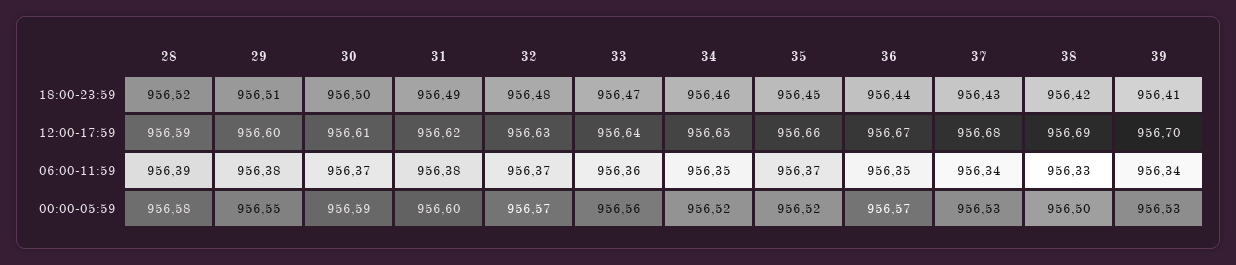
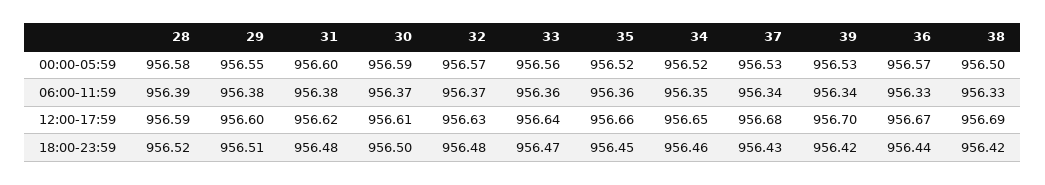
  {
    "28": {
      "18:00-23:59": 956.52,
      "12:00-17:59": 956.59,
      "06:00-11:59": 956.39,
      "00:00-05:59": 956.58
    },
    "29": {
      "18:00-23:59": 956.51,
      "12:00-17:59": 956.6,
      "06:00-11:59": 956.38,
      "00:00-05:59": 956.55
    },
    "30": {
      "18:00-23:59": 956.5,
      "12:00-17:59": 956.61,
      "06:00-11:59": 956.37,
      "00:00-05:59": 956.59
    },
    "31": {
-     "18:00-23:59": 956.49,
+     "18:00-23:59": 956.48,
      "12:00-17:59": 956.62,
      "06:00-11:59": 956.38,
      "00:00-05:59": 956.6
    },
    "32": {
      "18:00-23:59": 956.48,
      "12:00-17:59": 956.63,
      "06:00-11:59": 956.37,
      "00:00-05:59": 956.57
    },
    "33": {
      "18:00-23:59": 956.47,
      "12:00-17:59": 956.64,
      "06:00-11:59": 956.36,
      "00:00-05:59": 956.56
    },
    "34": {
      "18:00-23:59": 956.46,
      "12:00-17:59": 956.65,
      "06:00-11:59": 956.35,
      "00:00-05:59": 956.52
    },
    "35": {
      "18:00-23:59": 956.45,
      "12:00-17:59": 956.66,
-     "06:00-11:59": 956.37,
+     "06:00-11:59": 956.36,
      "00:00-05:59": 956.52
    },
    "36": {
      "18:00-23:59": 956.44,
      "12:00-17:59": 956.67,
-     "06:00-11:59": 956.35,
+     "06:00-11:59": 956.33,
      "00:00-05:59": 956.57
    },
    "37": {
      "18:00-23:59": 956.43,
      "12:00-17:59": 956.68,
      "06:00-11:59": 956.34,
      "00:00-05:59": 956.53
    },
    "38": {
      "18:00-23:59": 956.42,
      "12:00-17:59": 956.69,
      "06:00-11:59": 956.33,
      "00:00-05:59": 956.5
    },
    "39": {
-     "18:00-23:59": 956.41,
+     "18:00-23:59": 956.42,
      "12:00-17:59": 956.7,
      "06:00-11:59": 956.34,
      "00:00-05:59": 956.53
    }
  }

